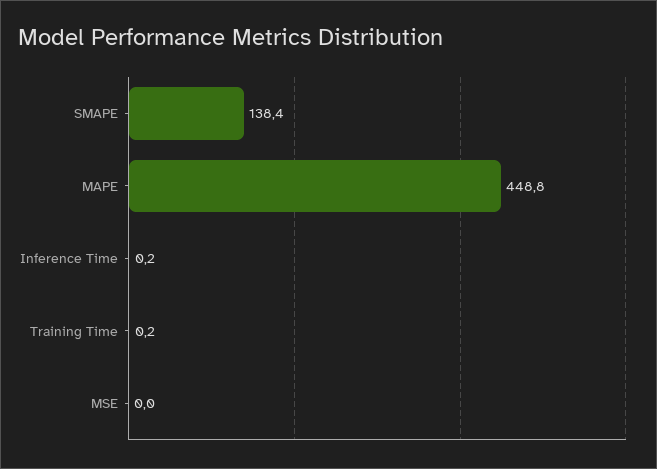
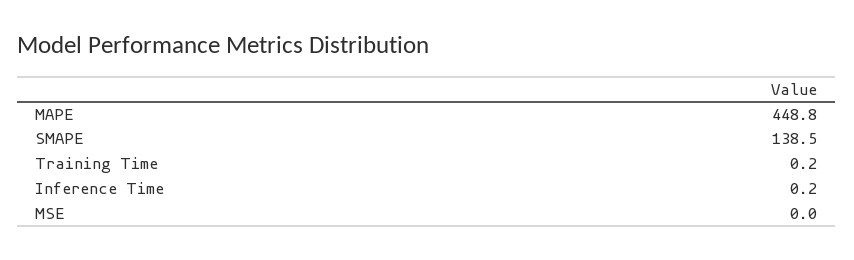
  {
-   "SMAPE": 138.4,
+   "SMAPE": 138.5,
    "MAPE": 448.8,
    "Inference Time": 0.2,
    "Training Time": 0.2,
    "MSE": 0
  }

